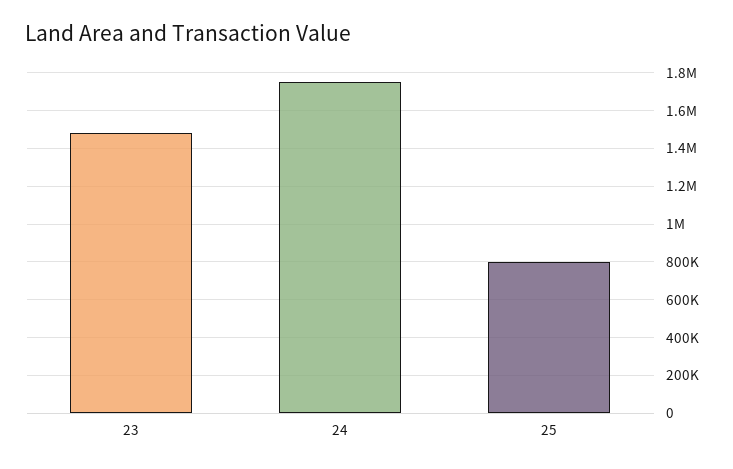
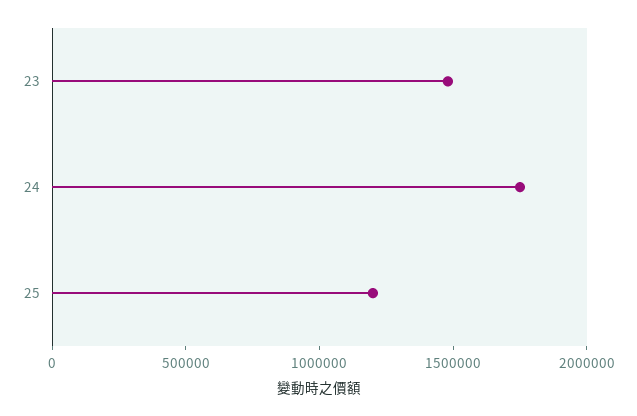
  {
    "23": 1500000,
    "24": 1750000,
-   "25": 800000
+   "25": 1200000
  }

